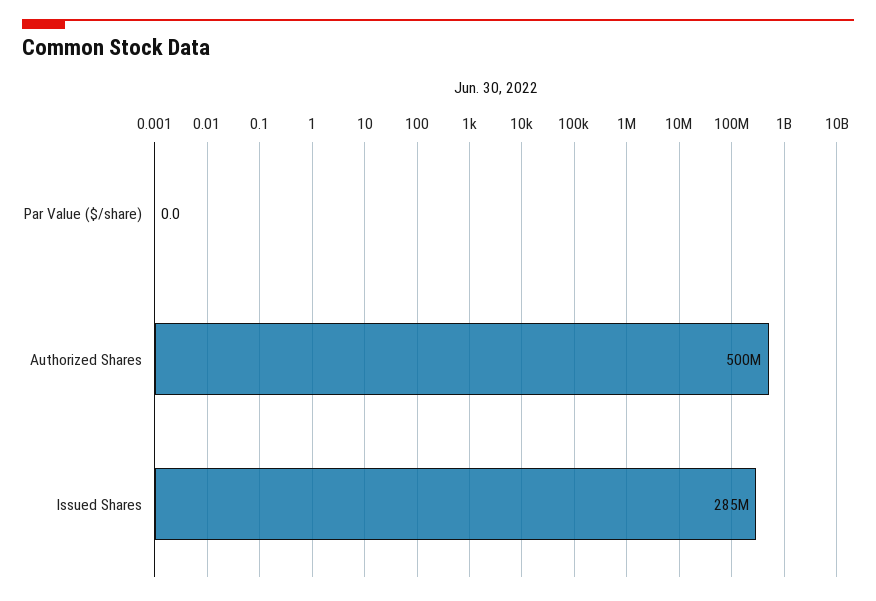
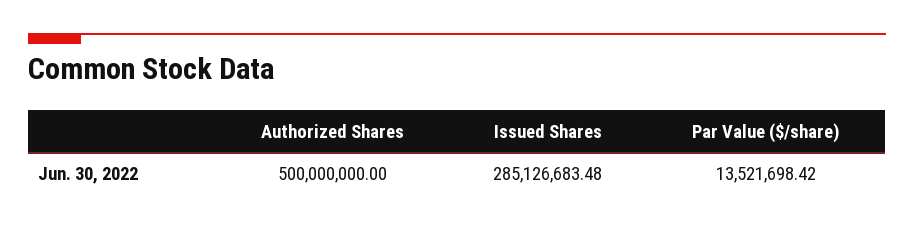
  {
-   "Par Value ($/share)": 0,
+   "Par Value ($/share)": 13521698.42,
    "Authorized Shares": 500000000,
    "Issued Shares": 285126683.48
  }

